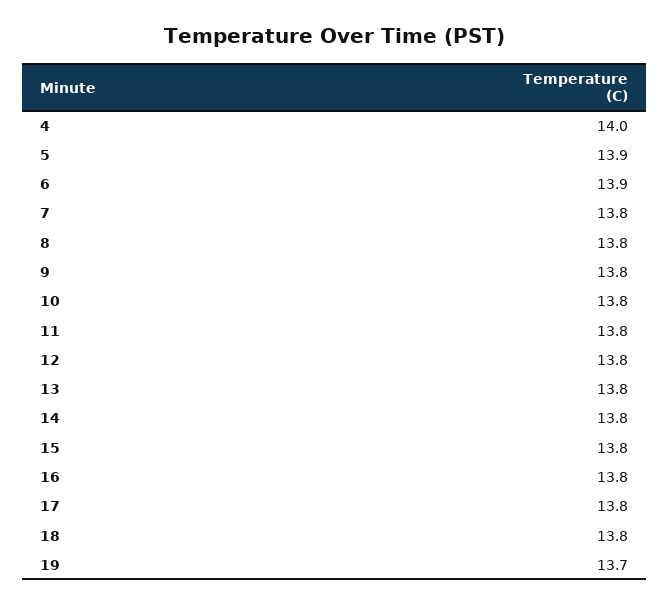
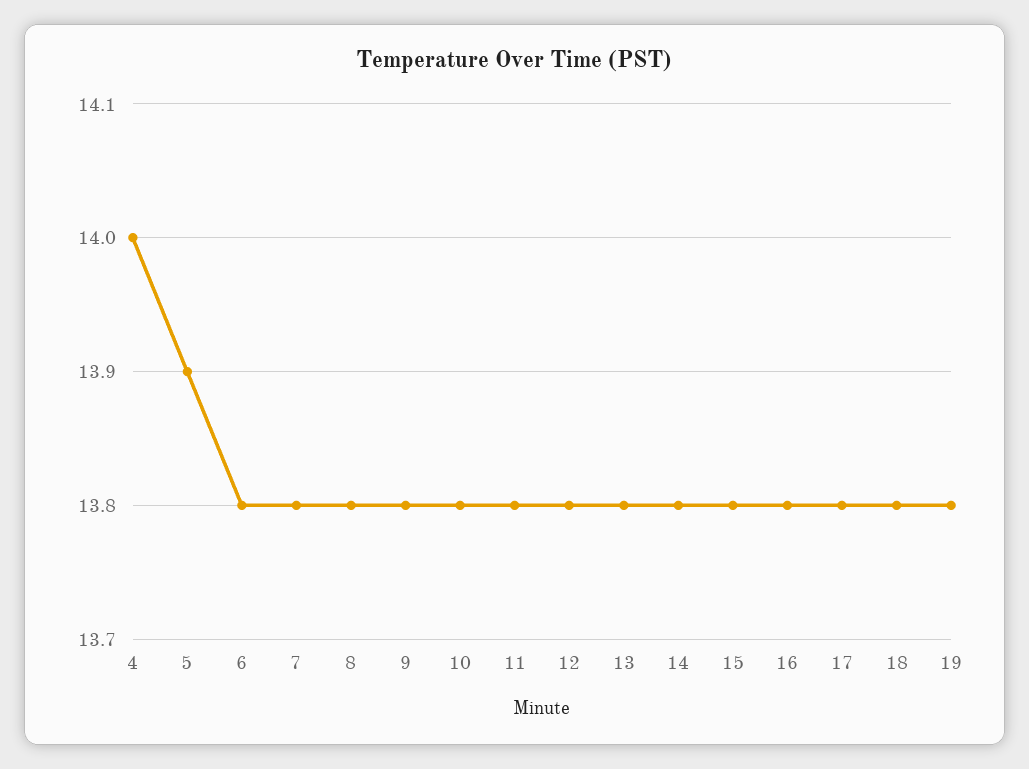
  {
    "4": 14,
    "5": 13.9,
-   "6": 13.9,
+   "6": 13.8,
    "7": 13.8,
    "8": 13.8,
    "9": 13.8,
    "10": 13.8,
    "11": 13.8,
    "12": 13.8,
    "13": 13.8,
    "14": 13.8,
    "15": 13.8,
    "16": 13.8,
    "17": 13.8,
    "18": 13.8,
-   "19": 13.7
+   "19": 13.8
  }

